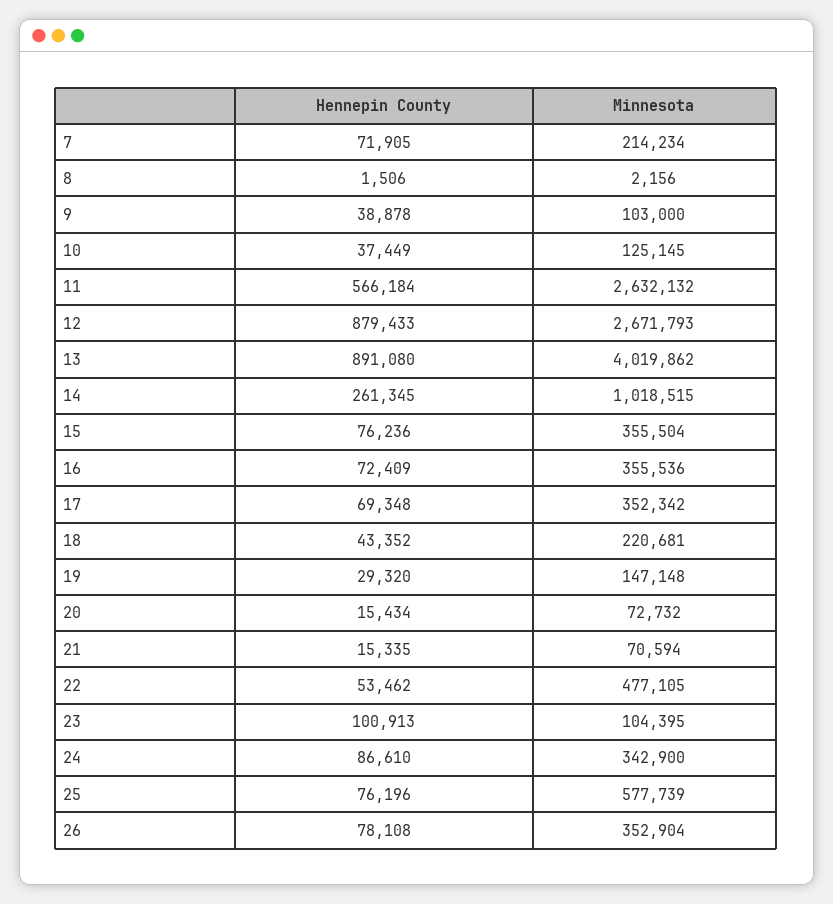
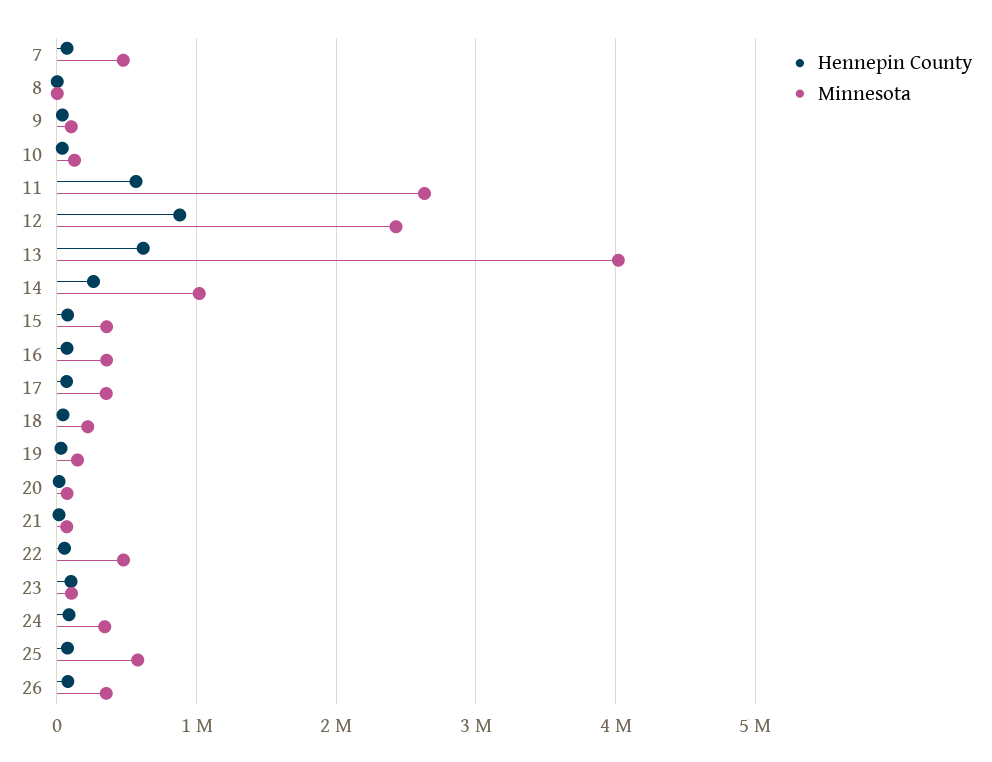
  {
    "Hennepin County": {
      "7": 71905,
      "8": 1506,
      "9": 38878,
      "10": 37449,
      "11": 566184,
      "12": 879433,
-     "13": 891080,
+     "13": 600000,
      "14": 261345,
      "15": 76236,
      "16": 72409,
      "17": 69348,
      "18": 43352,
      "19": 29320,
      "20": 15434,
      "21": 15335,
      "22": 53462,
      "23": 100913,
      "24": 86610,
      "25": 76196,
      "26": 78108
    },
    "Minnesota": {
-     "7": 214234,
+     "7": 500000,
      "8": 2156,
      "9": 103000,
      "10": 125145,
      "11": 2632132,
-     "12": 2671793,
+     "12": 2400000,
      "13": 4019862,
      "14": 1018515,
      "15": 355504,
      "16": 355536,
      "17": 352342,
      "18": 220681,
      "19": 147148,
      "20": 72732,
      "21": 70594,
      "22": 477105,
      "23": 104395,
      "24": 342900,
      "25": 577739,
      "26": 352904
    }
  }

